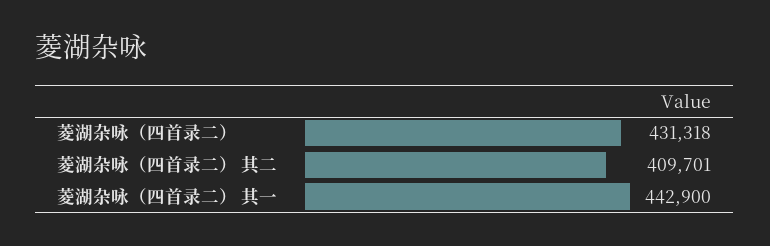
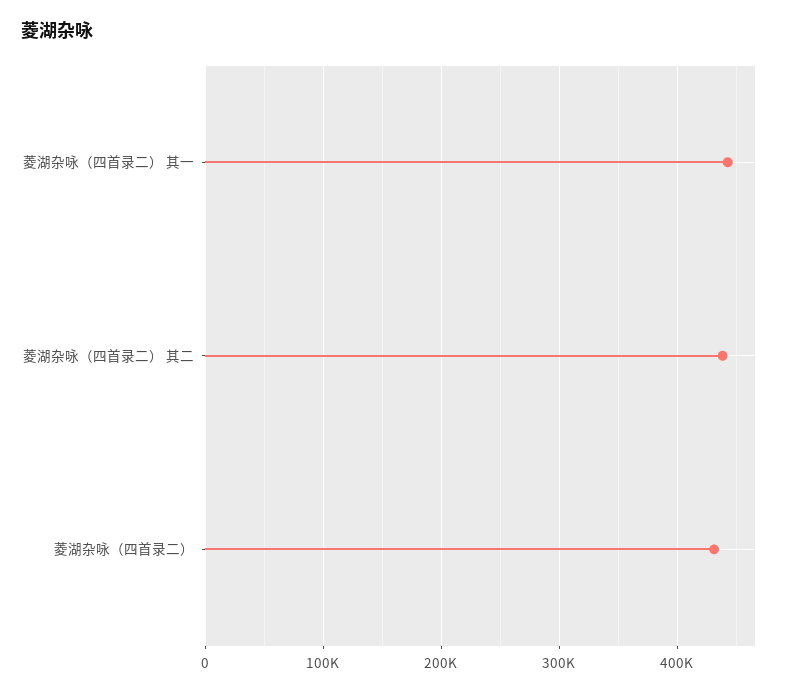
  {
    "菱湖杂咏（四首录二）": 431318,
-   "菱湖杂咏（四首录二） 其二": 409701,
+   "菱湖杂咏（四首录二） 其二": 440000,
    "菱湖杂咏（四首录二） 其一": 442900
  }

